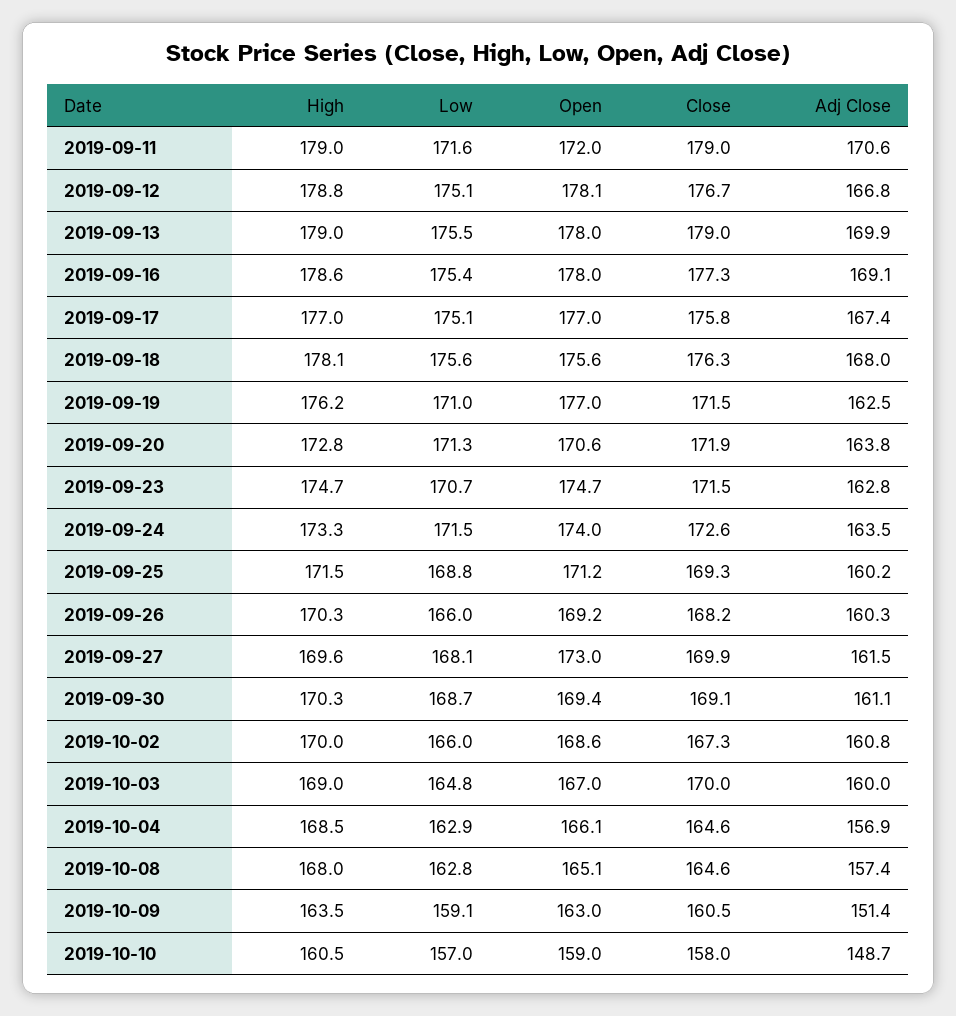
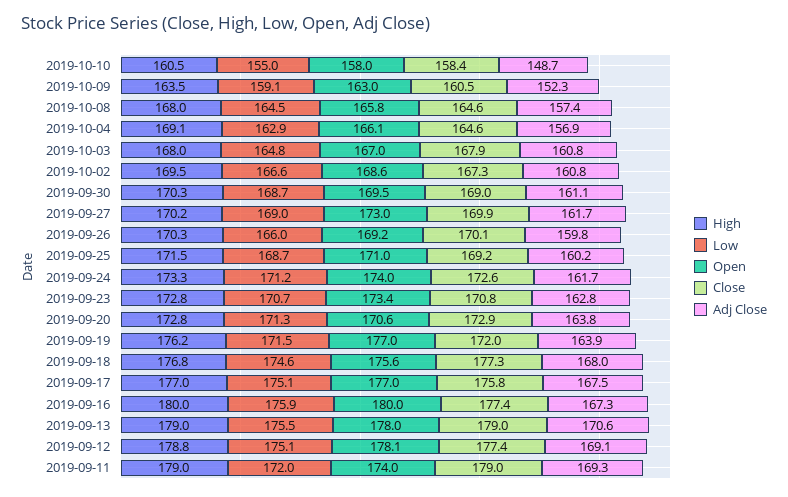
  {
    "High": {
      "2019-09-11": 179,
      "2019-09-12": 178.8,
      "2019-09-13": 179,
-     "2019-09-16": 178.6,
+     "2019-09-16": 180,
      "2019-09-17": 177,
-     "2019-09-18": 178.1,
+     "2019-09-18": 176.8,
      "2019-09-19": 176.2,
      "2019-09-20": 172.8,
-     "2019-09-23": 174.7,
+     "2019-09-23": 172.8,
      "2019-09-24": 173.3,
      "2019-09-25": 171.5,
      "2019-09-26": 170.3,
-     "2019-09-27": 169.6,
+     "2019-09-27": 170.2,
      "2019-09-30": 170.3,
-     "2019-10-02": 170,
+     "2019-10-02": 169.5,
-     "2019-10-03": 169,
+     "2019-10-03": 168,
-     "2019-10-04": 168.5,
+     "2019-10-04": 169.1,
      "2019-10-08": 168,
      "2019-10-09": 163.5,
      "2019-10-10": 160.5
    },
    "Low": {
-     "2019-09-11": 171.6,
+     "2019-09-11": 172,
      "2019-09-12": 175.1,
      "2019-09-13": 175.5,
-     "2019-09-16": 175.4,
+     "2019-09-16": 175.9,
      "2019-09-17": 175.1,
-     "2019-09-18": 175.6,
+     "2019-09-18": 174.6,
-     "2019-09-19": 171,
+     "2019-09-19": 171.5,
      "2019-09-20": 171.3,
      "2019-09-23": 170.7,
-     "2019-09-24": 171.5,
+     "2019-09-24": 171.2,
-     "2019-09-25": 168.8,
+     "2019-09-25": 168.7,
      "2019-09-26": 166,
-     "2019-09-27": 168.1,
+     "2019-09-27": 169,
      "2019-09-30": 168.7,
-     "2019-10-02": 166,
+     "2019-10-02": 166.6,
      "2019-10-03": 164.8,
      "2019-10-04": 162.9,
-     "2019-10-08": 162.8,
+     "2019-10-08": 164.5,
      "2019-10-09": 159.1,
-     "2019-10-10": 157
+     "2019-10-10": 155
    },
    "Open": {
-     "2019-09-11": 172,
+     "2019-09-11": 174,
      "2019-09-12": 178.1,
      "2019-09-13": 178,
-     "2019-09-16": 178,
+     "2019-09-16": 180,
      "2019-09-17": 177,
      "2019-09-18": 175.6,
      "2019-09-19": 177,
      "2019-09-20": 170.6,
-     "2019-09-23": 174.7,
+     "2019-09-23": 173.4,
      "2019-09-24": 174,
-     "2019-09-25": 171.2,
+     "2019-09-25": 171,
      "2019-09-26": 169.2,
      "2019-09-27": 173,
-     "2019-09-30": 169.4,
+     "2019-09-30": 169.5,
      "2019-10-02": 168.6,
      "2019-10-03": 167,
      "2019-10-04": 166.1,
-     "2019-10-08": 165.1,
+     "2019-10-08": 165.8,
      "2019-10-09": 163,
-     "2019-10-10": 159
+     "2019-10-10": 158
    },
    "Close": {
      "2019-09-11": 179,
-     "2019-09-12": 176.7,
+     "2019-09-12": 177.4,
      "2019-09-13": 179,
-     "2019-09-16": 177.3,
+     "2019-09-16": 177.4,
      "2019-09-17": 175.8,
-     "2019-09-18": 176.3,
+     "2019-09-18": 177.3,
-     "2019-09-19": 171.5,
+     "2019-09-19": 172,
-     "2019-09-20": 171.9,
+     "2019-09-20": 172.9,
-     "2019-09-23": 171.5,
+     "2019-09-23": 170.8,
      "2019-09-24": 172.6,
-     "2019-09-25": 169.3,
+     "2019-09-25": 169.2,
-     "2019-09-26": 168.2,
+     "2019-09-26": 170.1,
      "2019-09-27": 169.9,
-     "2019-09-30": 169.1,
+     "2019-09-30": 169,
      "2019-10-02": 167.3,
-     "2019-10-03": 170,
+     "2019-10-03": 167.9,
      "2019-10-04": 164.6,
      "2019-10-08": 164.6,
      "2019-10-09": 160.5,
-     "2019-10-10": 158
+     "2019-10-10": 158.4
    },
    "Adj Close": {
-     "2019-09-11": 170.6,
+     "2019-09-11": 169.3,
-     "2019-09-12": 166.8,
+     "2019-09-12": 169.1,
-     "2019-09-13": 169.9,
+     "2019-09-13": 170.6,
-     "2019-09-16": 169.1,
+     "2019-09-16": 167.3,
-     "2019-09-17": 167.4,
+     "2019-09-17": 167.5,
      "2019-09-18": 168,
-     "2019-09-19": 162.5,
+     "2019-09-19": 163.9,
      "2019-09-20": 163.8,
      "2019-09-23": 162.8,
-     "2019-09-24": 163.5,
+     "2019-09-24": 161.7,
      "2019-09-25": 160.2,
-     "2019-09-26": 160.3,
+     "2019-09-26": 159.8,
-     "2019-09-27": 161.5,
+     "2019-09-27": 161.7,
      "2019-09-30": 161.1,
      "2019-10-02": 160.8,
-     "2019-10-03": 160,
+     "2019-10-03": 160.8,
      "2019-10-04": 156.9,
      "2019-10-08": 157.4,
-     "2019-10-09": 151.4,
+     "2019-10-09": 152.3,
      "2019-10-10": 148.7
    }
  }

